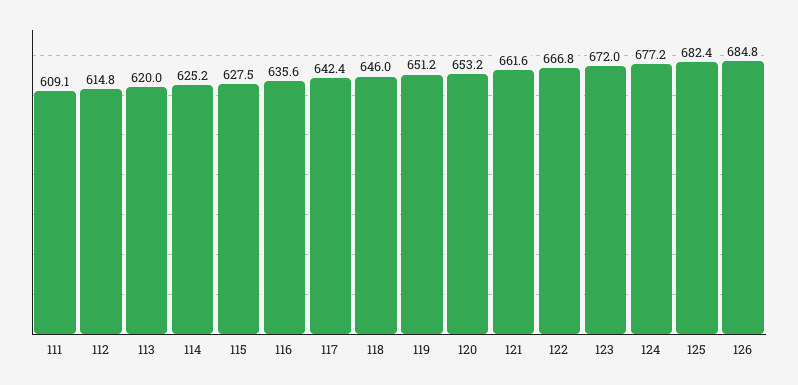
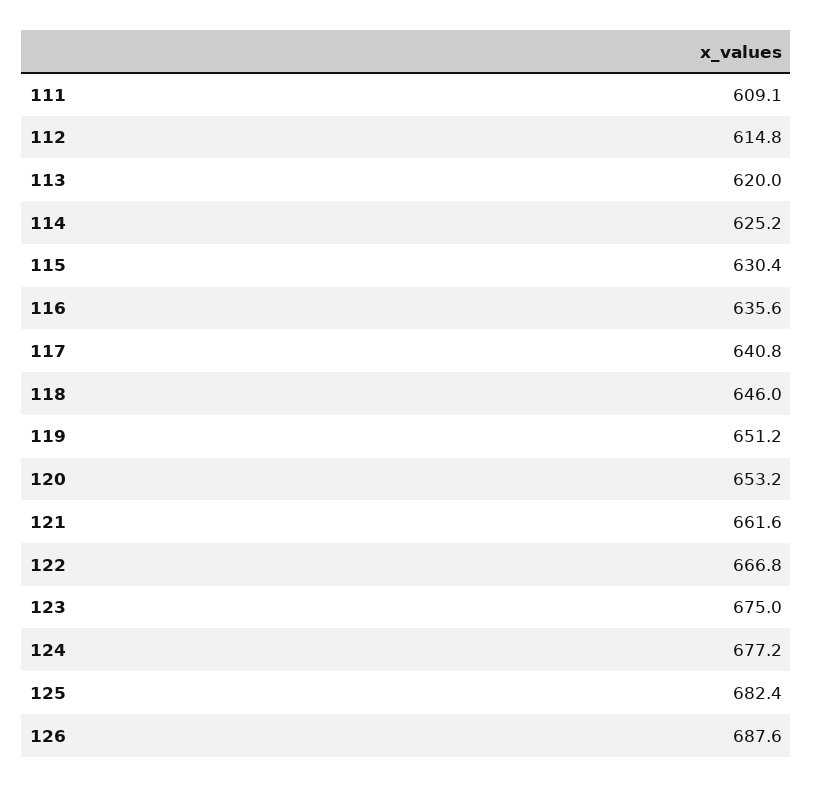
  {
    "111": 609.1,
    "112": 614.8,
    "113": 620,
    "114": 625.2,
-   "115": 627.5,
+   "115": 630.4,
    "116": 635.6,
-   "117": 642.4,
+   "117": 640.8,
    "118": 646,
    "119": 651.2,
    "120": 653.2,
    "121": 661.6,
    "122": 666.8,
-   "123": 672,
+   "123": 675,
    "124": 677.2,
    "125": 682.4,
-   "126": 684.8
+   "126": 687.6
  }

